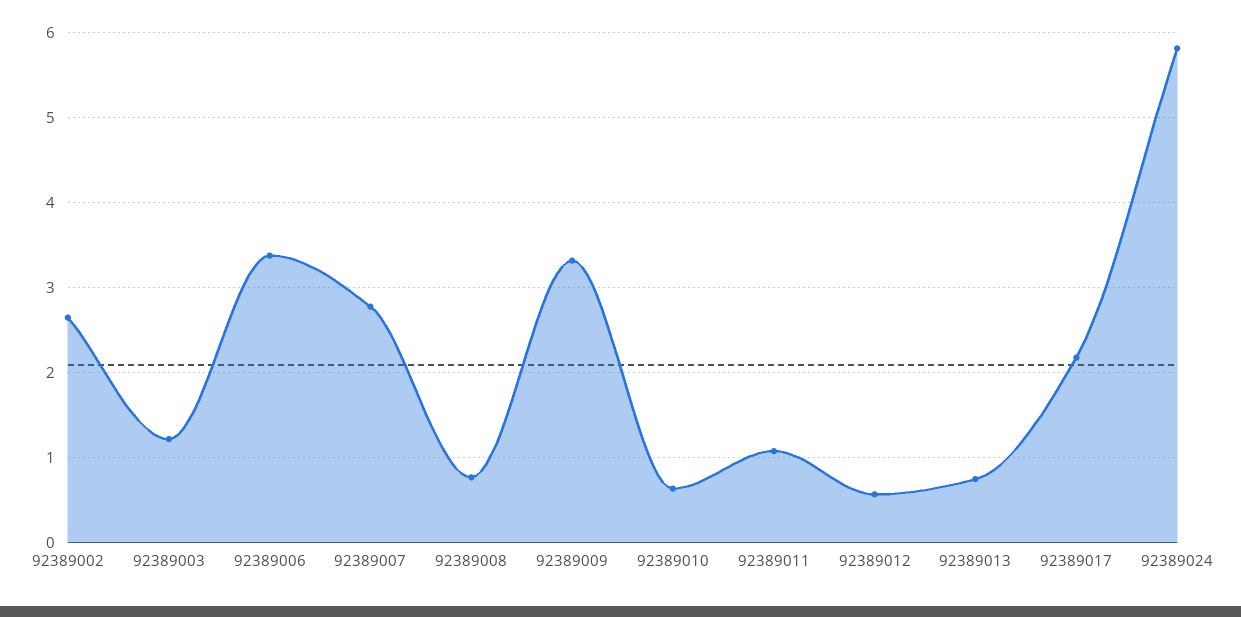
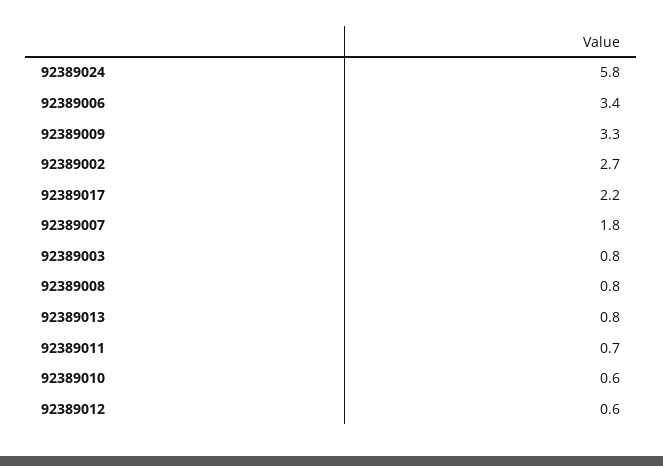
  {
    "92389002": 2.7,
-   "92389003": 1.2,
+   "92389003": 0.8,
    "92389006": 3.4,
-   "92389007": 2.8,
+   "92389007": 1.8,
    "92389008": 0.8,
    "92389009": 3.3,
    "92389010": 0.6,
-   "92389011": 1.1,
+   "92389011": 0.7,
    "92389012": 0.6,
    "92389013": 0.8,
    "92389017": 2.2,
    "92389024": 5.8
  }

